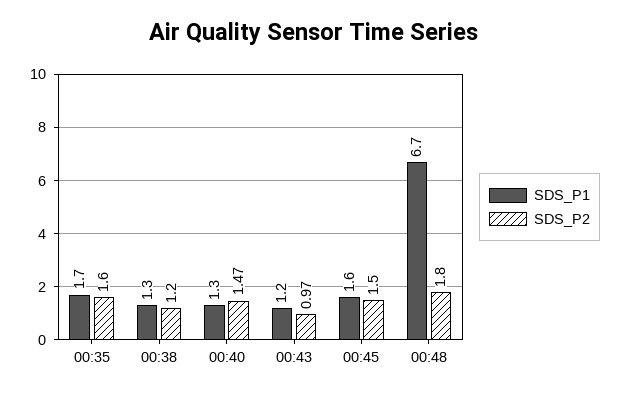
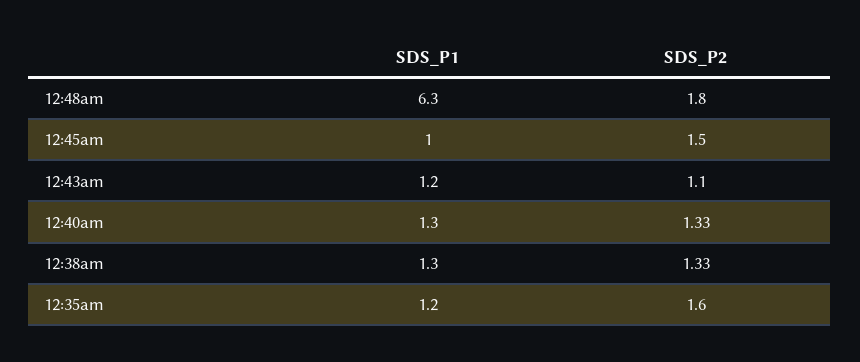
  {
    "SDS_P1": {
-     "00:35": 1.7,
+     "00:35": 1.2,
      "00:38": 1.3,
      "00:40": 1.3,
      "00:43": 1.2,
-     "00:45": 1.6,
+     "00:45": 1,
-     "00:48": 6.7
+     "00:48": 6.3
    },
    "SDS_P2": {
      "00:35": 1.6,
-     "00:38": 1.2,
+     "00:38": 1.33,
-     "00:40": 1.47,
+     "00:40": 1.33,
-     "00:43": 0.97,
+     "00:43": 1.1,
      "00:45": 1.5,
      "00:48": 1.8
    }
  }

